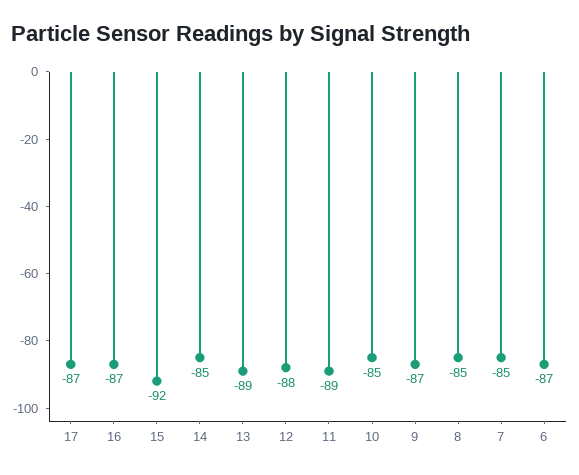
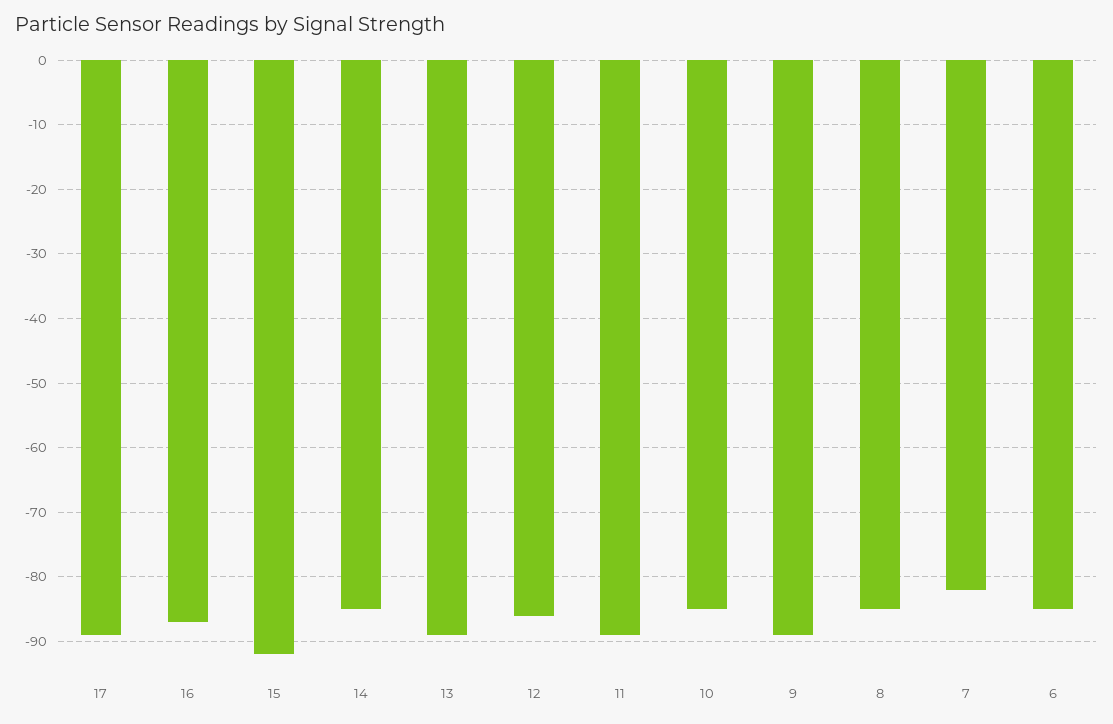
  {
-   "17": -87,
+   "17": -89,
    "16": -87,
    "15": -92,
    "14": -85,
    "13": -89,
-   "12": -88,
+   "12": -86,
    "11": -89,
    "10": -85,
-   "9": -87,
+   "9": -89,
    "8": -85,
-   "7": -85,
+   "7": -82,
-   "6": -87
+   "6": -85
  }

